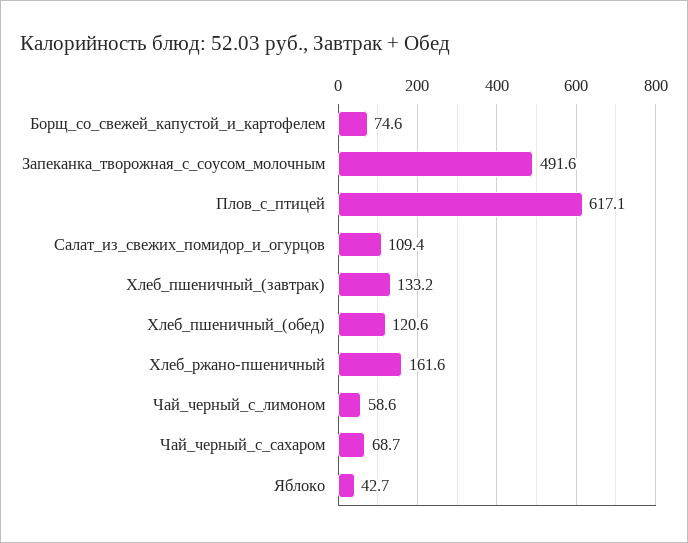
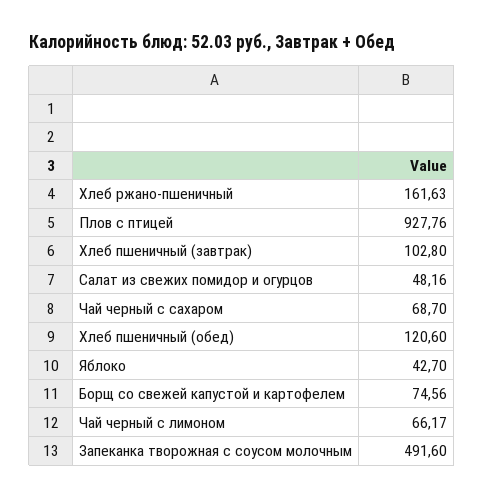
  {
    "Борщ_со_свежей_капустой_и_картофелем": 74.56,
    "Запеканка_творожная_с_соусом_молочным": 491.6,
-   "Плов_с_птицей": 617.1,
+   "Плов_с_птицей": 927.76,
-   "Салат_из_свежих_помидор_и_огурцов": 109.4,
+   "Салат_из_свежих_помидор_и_огурцов": 48.16,
-   "Хлеб_пшеничный_(завтрак)": 133.2,
+   "Хлеб_пшеничный_(завтрак)": 102.8,
    "Хлеб_пшеничный_(обед)": 120.6,
    "Хлеб_ржано-пшеничный": 161.63,
-   "Чай_черный_с_лимоном": 58.6,
+   "Чай_черный_с_лимоном": 66.17,
    "Чай_черный_с_сахаром": 68.7,
    "Яблоко": 42.7
  }

